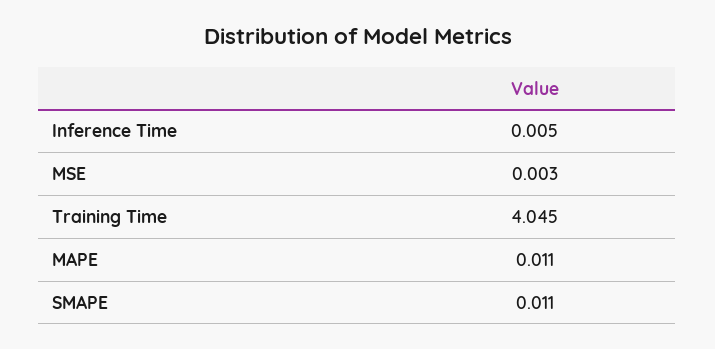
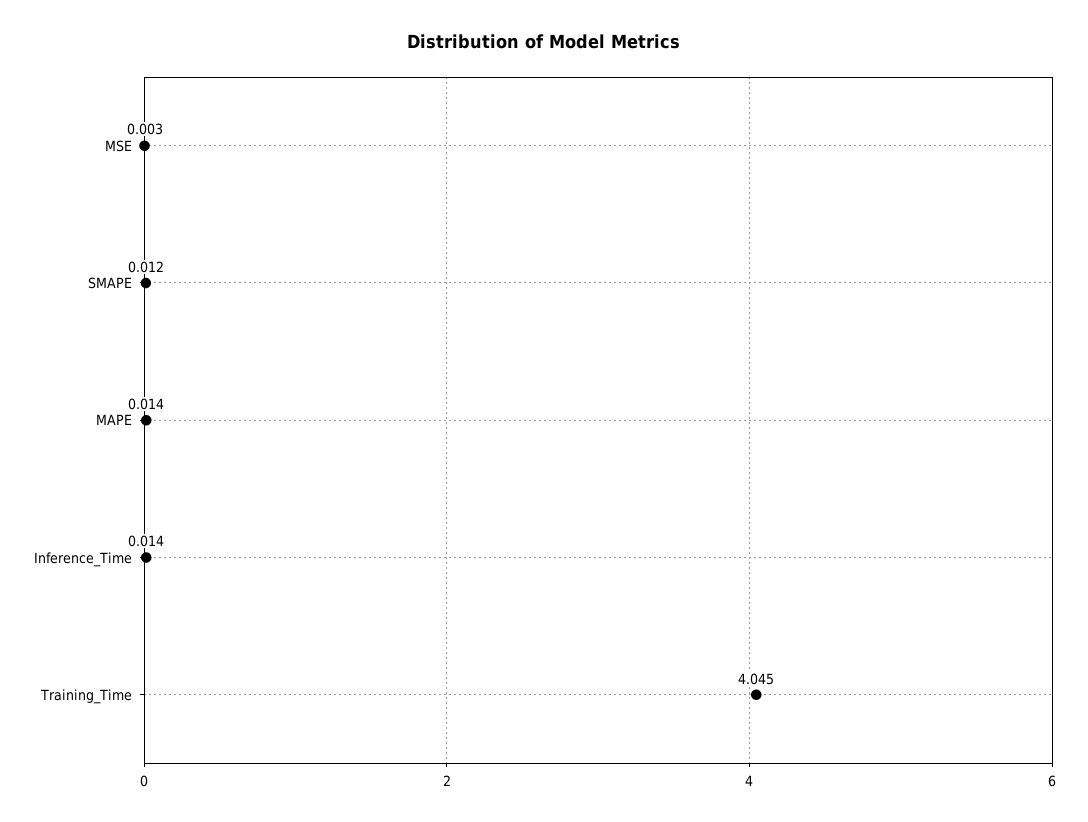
  {
-   "Inference Time": 0.005,
+   "Inference Time": 0.014,
    "MSE": 0.003,
    "Training Time": 4.045,
-   "MAPE": 0.011,
+   "MAPE": 0.014,
-   "SMAPE": 0.011
+   "SMAPE": 0.012
  }

